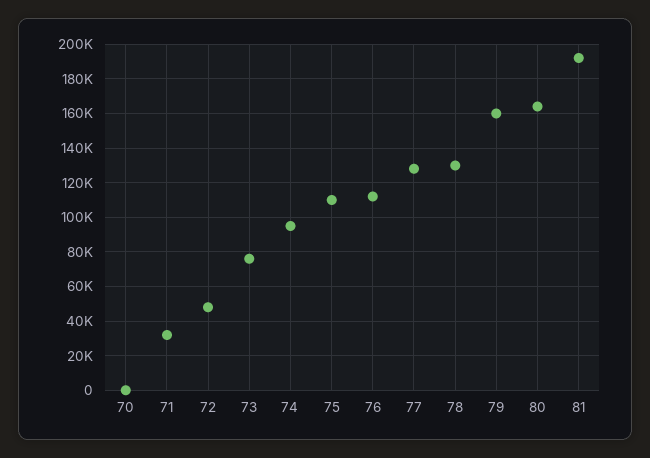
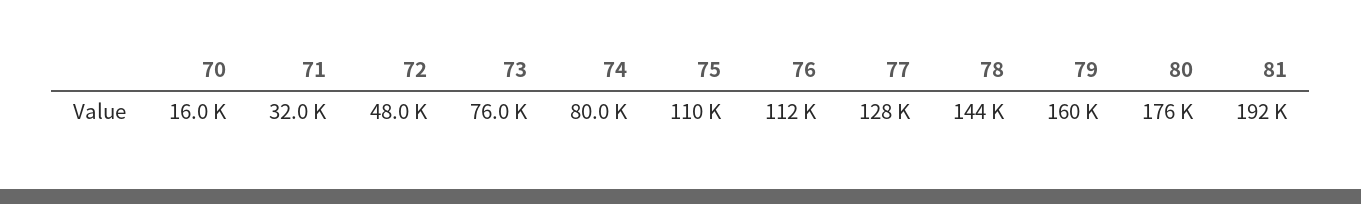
  {
-   "70": 0,
+   "70": 16000,
    "71": 32000,
    "72": 48000,
    "73": 76000,
-   "74": 95000,
+   "74": 80000,
    "75": 110000,
    "76": 112000,
    "77": 128000,
-   "78": 130000,
+   "78": 144000,
    "79": 160000,
-   "80": 165000,
+   "80": 176000,
    "81": 192000
  }

